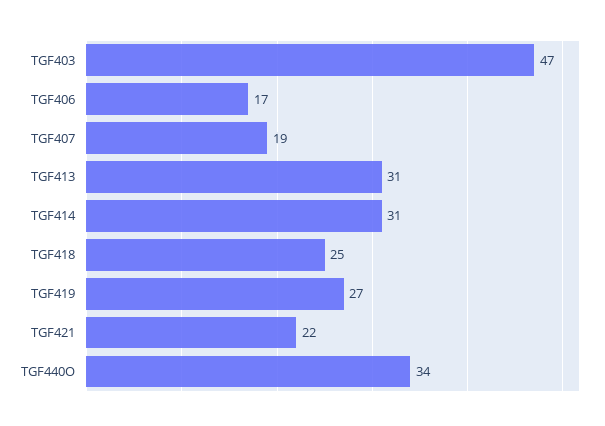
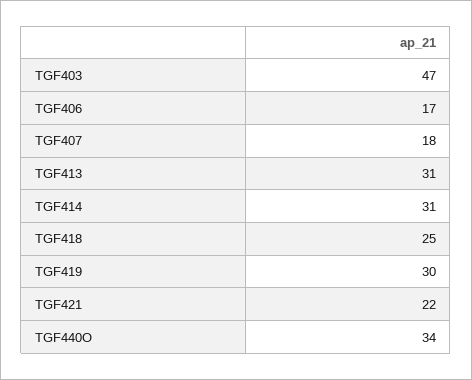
  {
    "TGF403": 47,
    "TGF406": 17,
-   "TGF407": 19,
+   "TGF407": 18,
    "TGF413": 31,
    "TGF414": 31,
    "TGF418": 25,
-   "TGF419": 27,
+   "TGF419": 30,
    "TGF421": 22,
    "TGF440O": 34
  }

